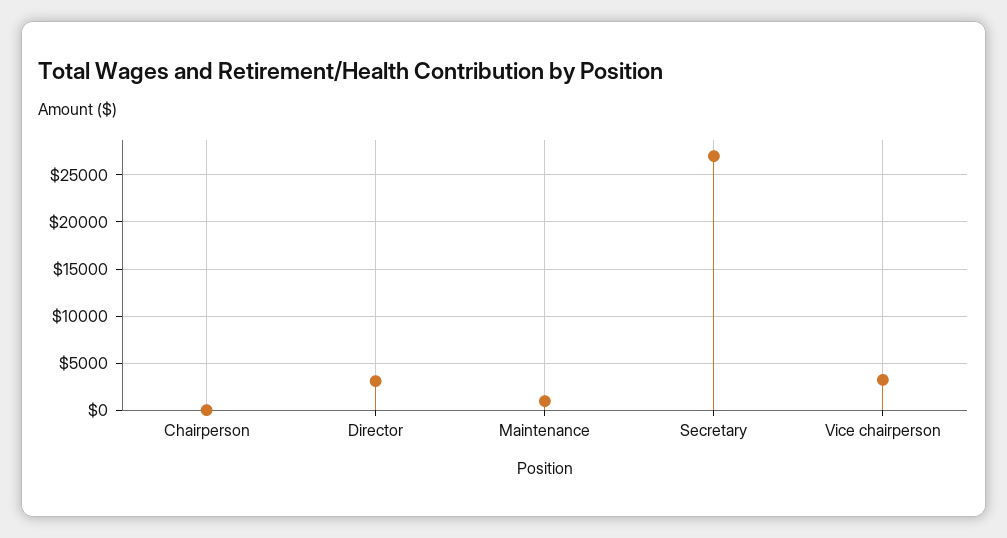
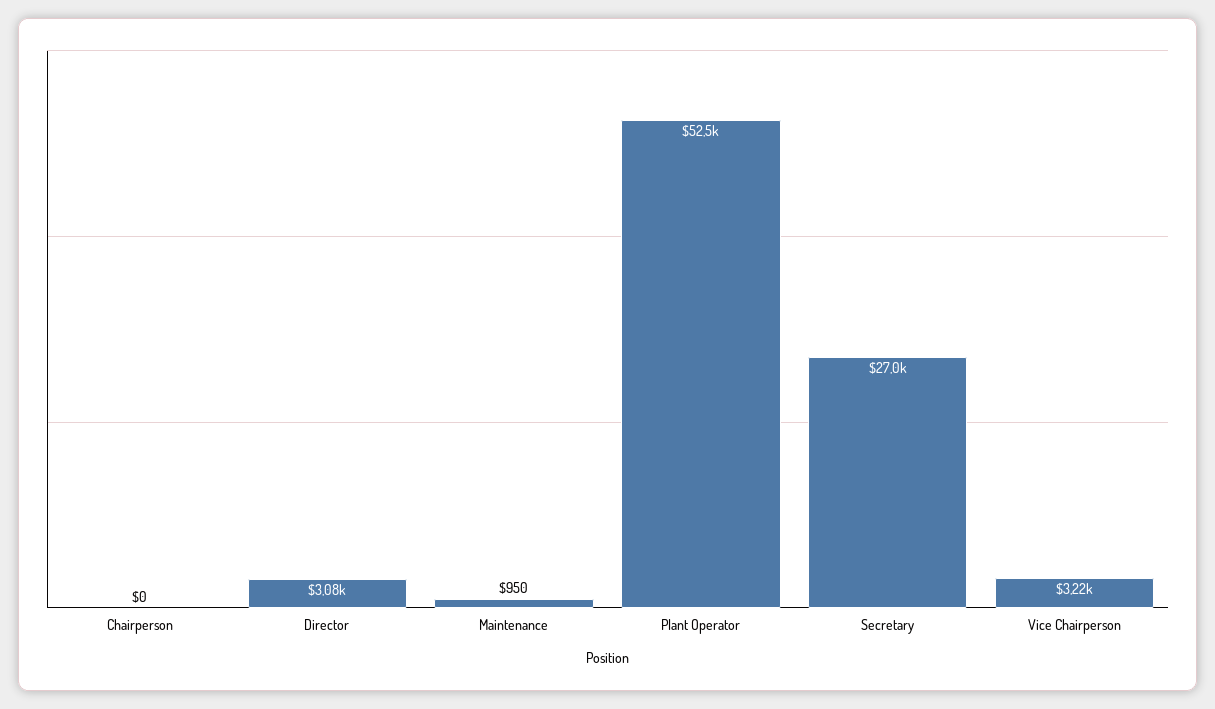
  {
    "Chairperson": 0,
    "Director": 3080,
    "Maintenance": 950,
    "Secretary": 27000,
-   "Vice chairperson": 3220
+   "Vice chairperson": 3220,
+   "Plant Operator": 52500
  }

